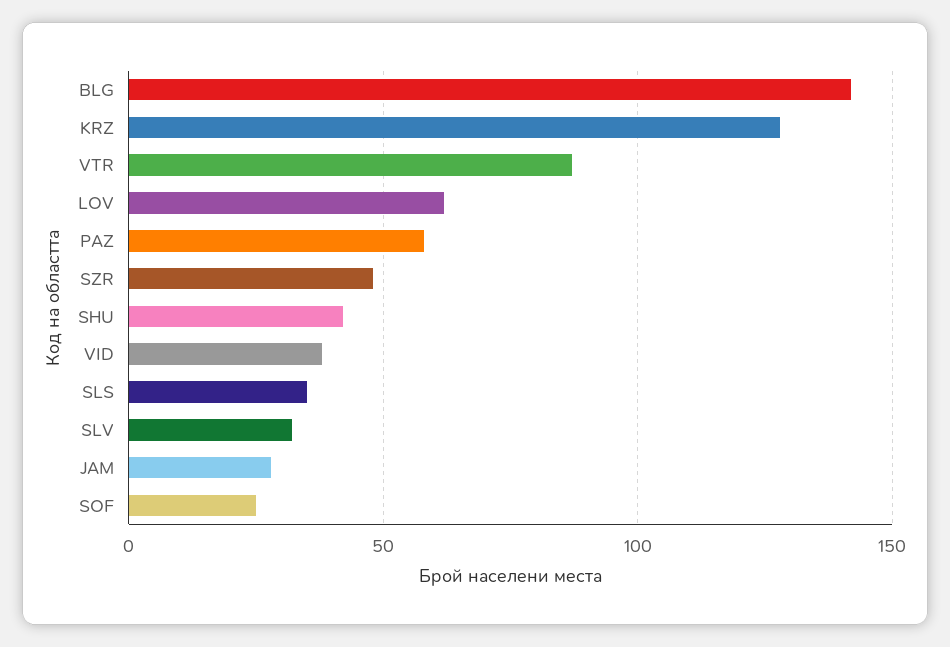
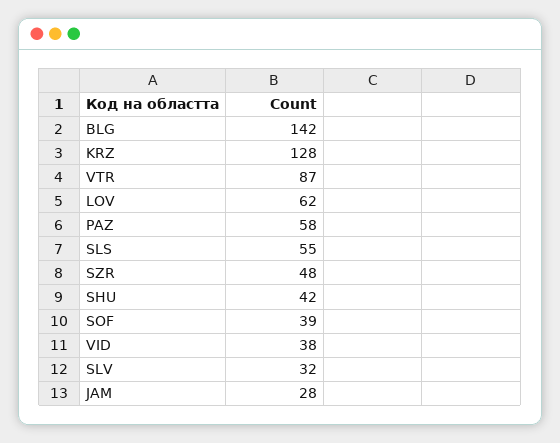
  {
    "BLG": 142,
    "KRZ": 128,
    "VTR": 87,
    "LOV": 62,
    "PAZ": 58,
    "SZR": 48,
    "SHU": 42,
    "VID": 38,
-   "SLS": 35,
+   "SLS": 55,
    "SLV": 32,
    "JAM": 28,
-   "SOF": 25
+   "SOF": 39
  }

